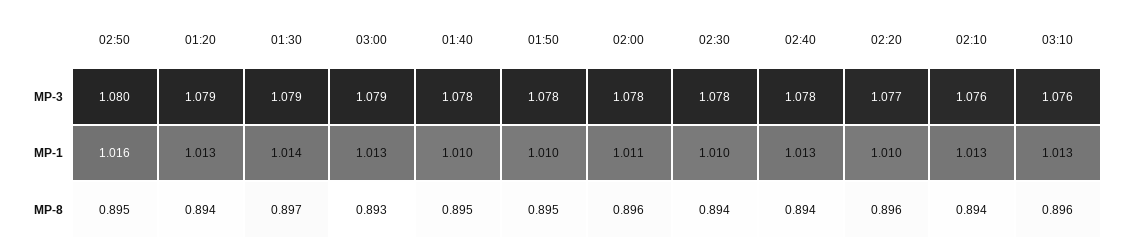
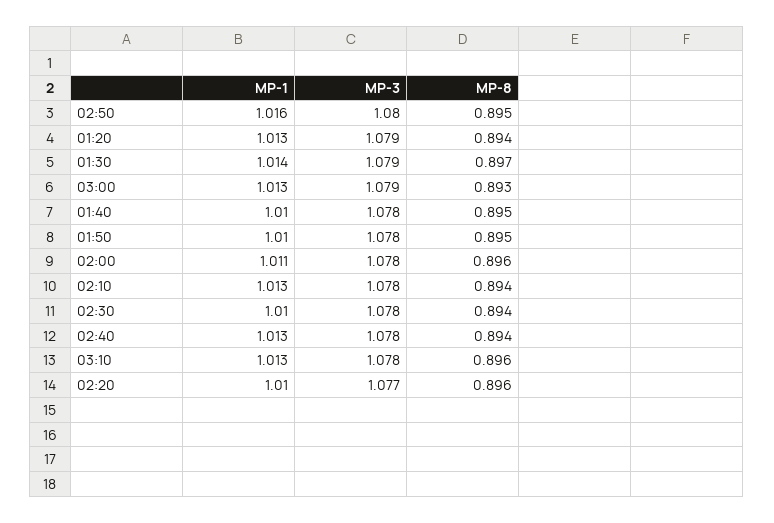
  {
    "02:50": {
      "MP-3": 1.08,
      "MP-1": 1.016,
      "MP-8": 0.895
    },
    "01:20": {
      "MP-3": 1.079,
      "MP-1": 1.013,
      "MP-8": 0.894
    },
    "01:30": {
      "MP-3": 1.079,
      "MP-1": 1.014,
      "MP-8": 0.897
    },
    "03:00": {
      "MP-3": 1.079,
      "MP-1": 1.013,
      "MP-8": 0.893
    },
    "01:40": {
      "MP-3": 1.078,
      "MP-1": 1.01,
      "MP-8": 0.895
    },
    "01:50": {
      "MP-3": 1.078,
      "MP-1": 1.01,
      "MP-8": 0.895
    },
    "02:00": {
      "MP-3": 1.078,
      "MP-1": 1.011,
      "MP-8": 0.896
    },
    "02:30": {
      "MP-3": 1.078,
      "MP-1": 1.01,
      "MP-8": 0.894
    },
    "02:40": {
      "MP-3": 1.078,
      "MP-1": 1.013,
      "MP-8": 0.894
    },
    "02:20": {
      "MP-3": 1.077,
      "MP-1": 1.01,
      "MP-8": 0.896
    },
    "02:10": {
-     "MP-3": 1.076,
+     "MP-3": 1.078,
      "MP-1": 1.013,
      "MP-8": 0.894
    },
    "03:10": {
-     "MP-3": 1.076,
+     "MP-3": 1.078,
      "MP-1": 1.013,
      "MP-8": 0.896
    }
  }

